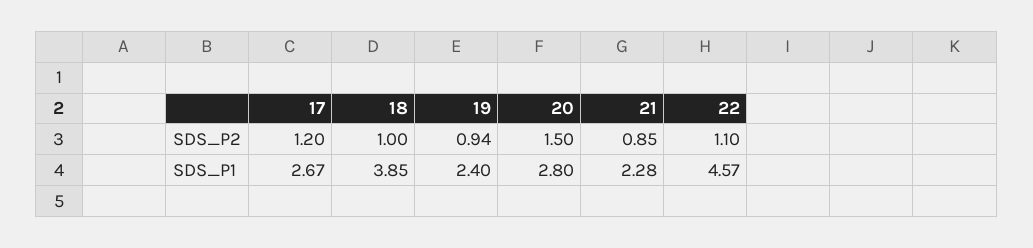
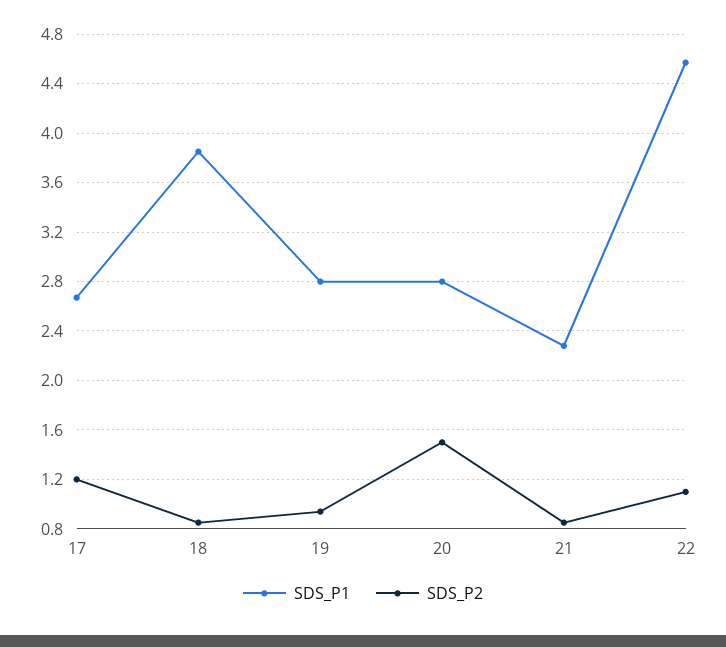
  {
    "SDS_P2": {
      "17": 1.2,
-     "18": 1,
+     "18": 0.85,
      "19": 0.94,
      "20": 1.5,
      "21": 0.85,
      "22": 1.1
    },
    "SDS_P1": {
      "17": 2.67,
      "18": 3.85,
-     "19": 2.4,
+     "19": 2.8,
      "20": 2.8,
      "21": 2.28,
      "22": 4.57
    }
  }

